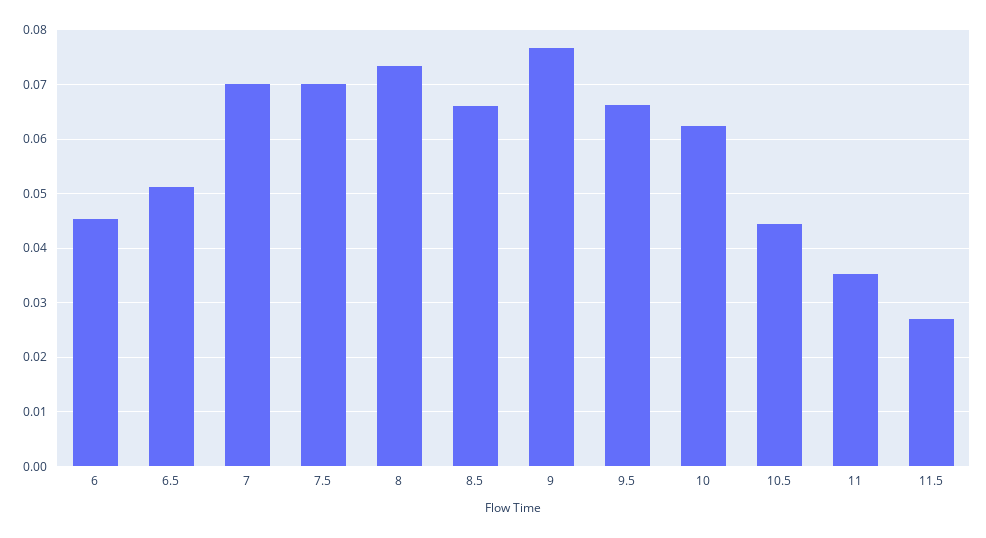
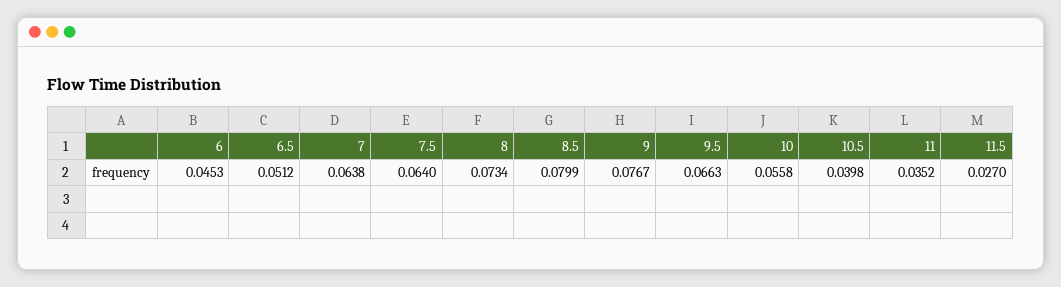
  {
    "6": 0.0453,
    "6.5": 0.0512,
-   "7": 0.07,
+   "7": 0.0638,
-   "7.5": 0.07,
+   "7.5": 0.064,
    "8": 0.0734,
-   "8.5": 0.066,
+   "8.5": 0.0799,
    "9": 0.0767,
    "9.5": 0.0663,
-   "10": 0.062,
+   "10": 0.0558,
-   "10.5": 0.044,
+   "10.5": 0.0398,
    "11": 0.0352,
    "11.5": 0.027
  }

